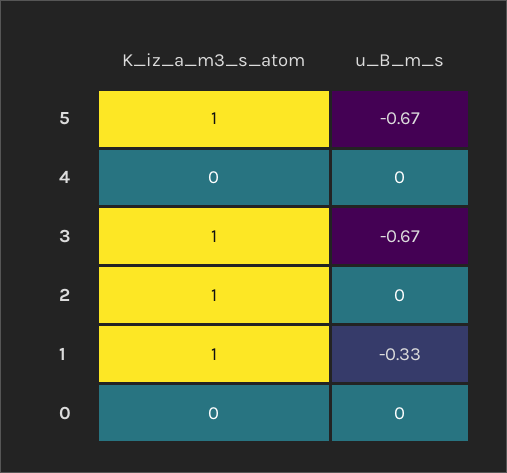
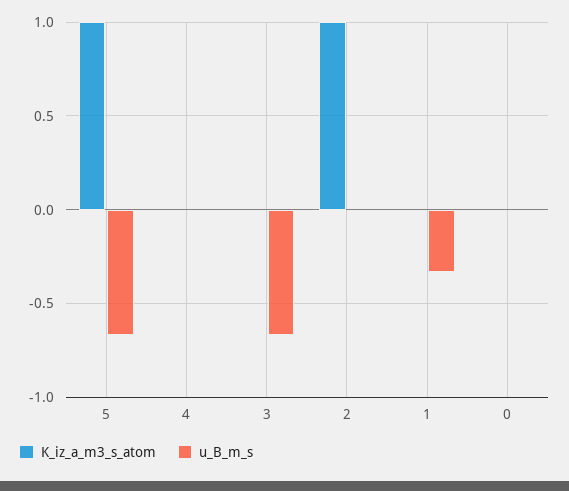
  {
    "K_iz_a_m3_s_atom": {
      "5": 1,
      "4": 0,
-     "3": 1,
+     "3": 0,
      "2": 1,
-     "1": 1,
+     "1": 0,
      "0": 0
    },
    "u_B_m_s": {
      "5": -0.67,
      "4": 0,
      "3": -0.67,
      "2": 0,
      "1": -0.33,
      "0": 0
    }
  }

